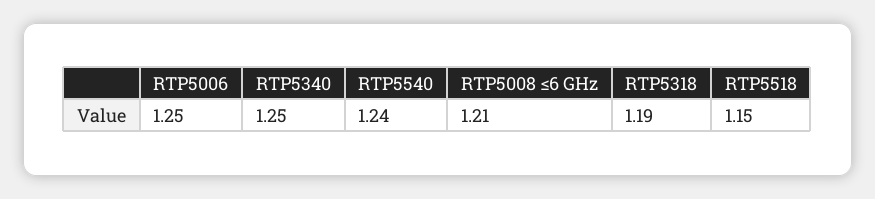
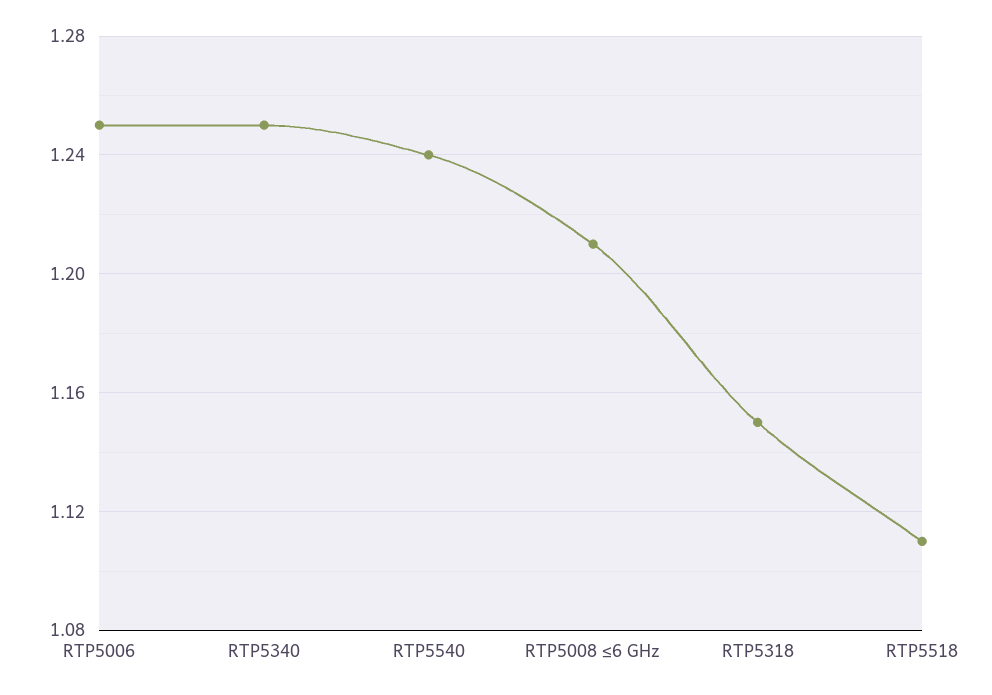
  {
    "RTP5006": 1.25,
    "RTP5340": 1.25,
    "RTP5540": 1.24,
    "RTP5008 ≤6 GHz": 1.21,
-   "RTP5318": 1.19,
+   "RTP5318": 1.15,
-   "RTP5518": 1.15
+   "RTP5518": 1.11
  }

